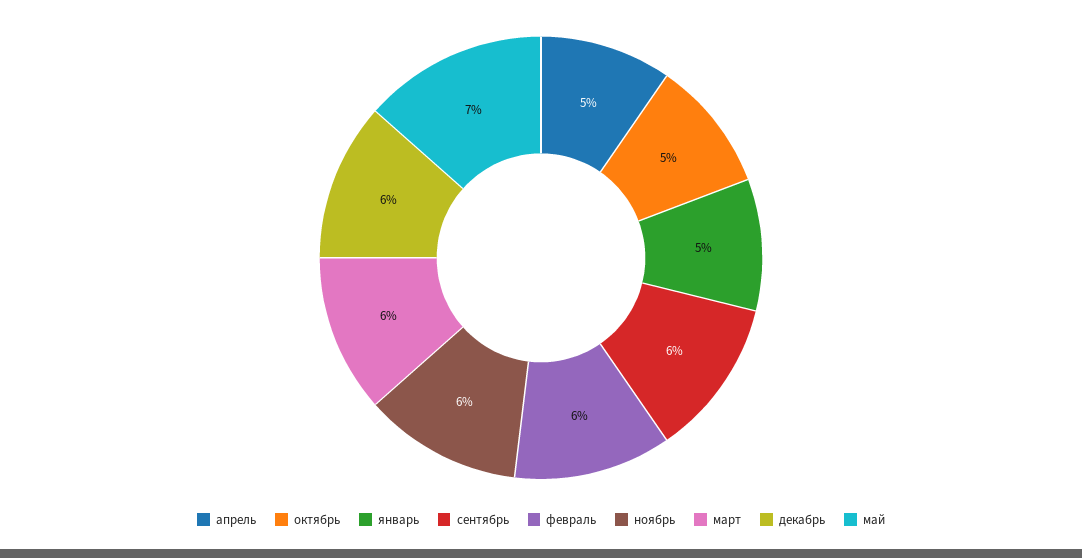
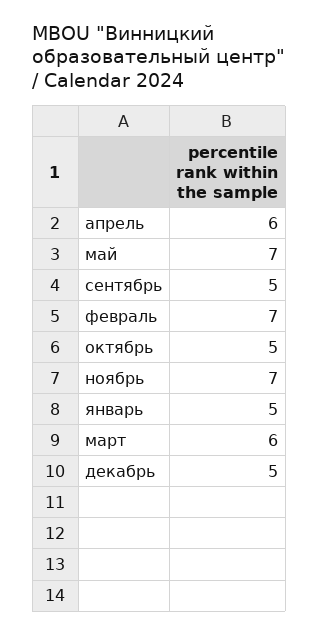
  {
-   "апрель": 5,
+   "апрель": 6,
    "октябрь": 5,
    "январь": 5,
-   "сентябрь": 6,
+   "сентябрь": 5,
-   "февраль": 6,
+   "февраль": 7,
-   "ноябрь": 6,
+   "ноябрь": 7,
    "март": 6,
-   "декабрь": 6,
+   "декабрь": 5,
    "май": 7
  }

